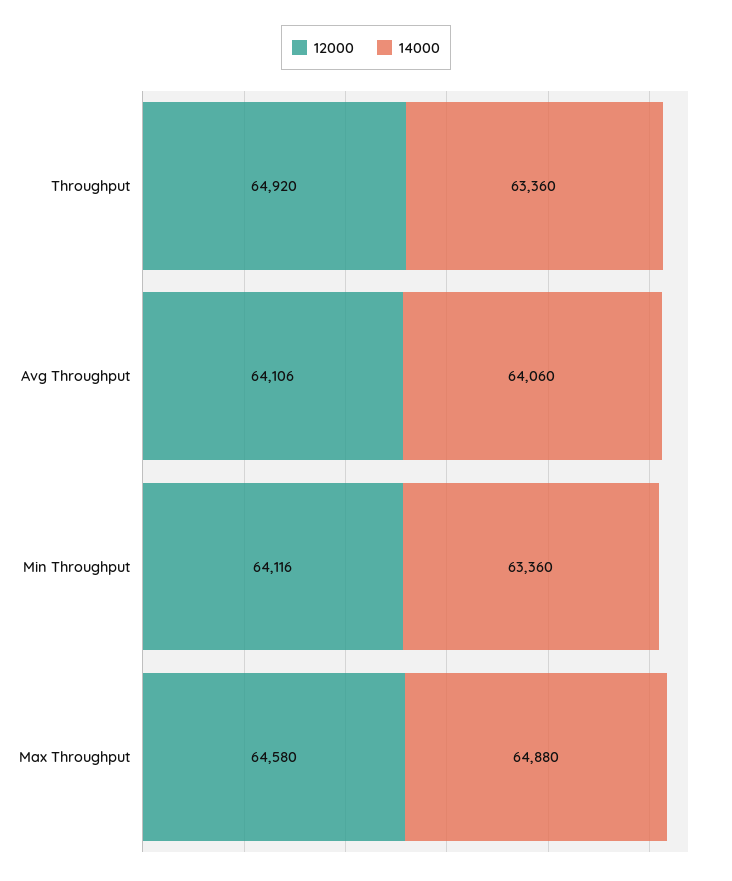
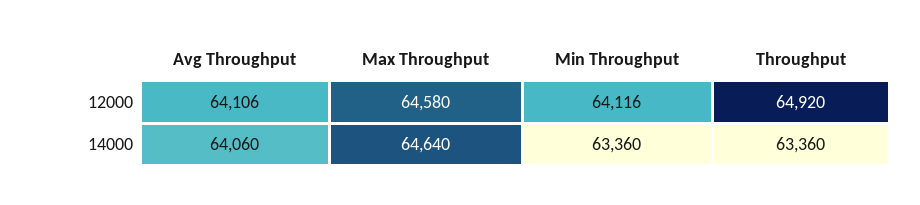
  {
    "12000": {
      "Throughput": 64920,
      "Avg Throughput": 64106,
      "Min Throughput": 64116,
      "Max Throughput": 64580
    },
    "14000": {
      "Throughput": 63360,
      "Avg Throughput": 64060,
      "Min Throughput": 63360,
-     "Max Throughput": 64880
+     "Max Throughput": 64640
    }
  }

